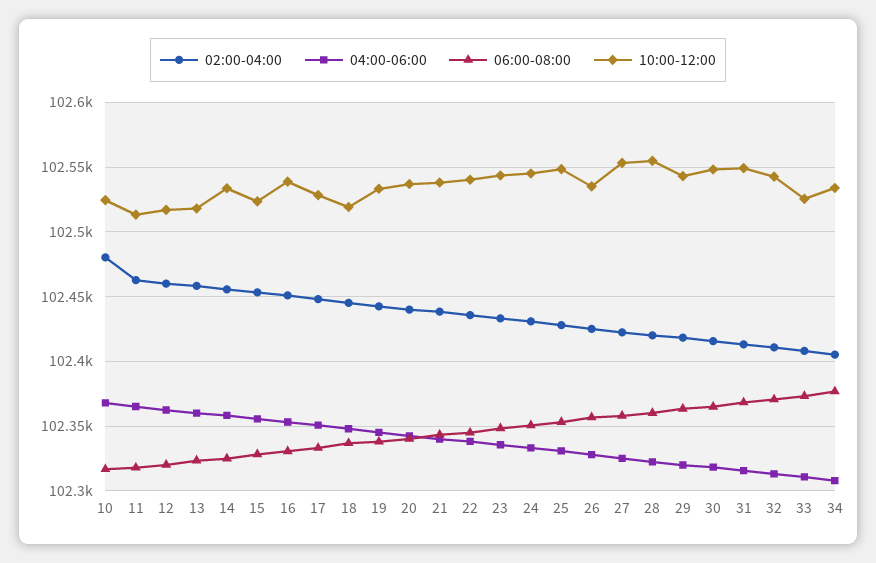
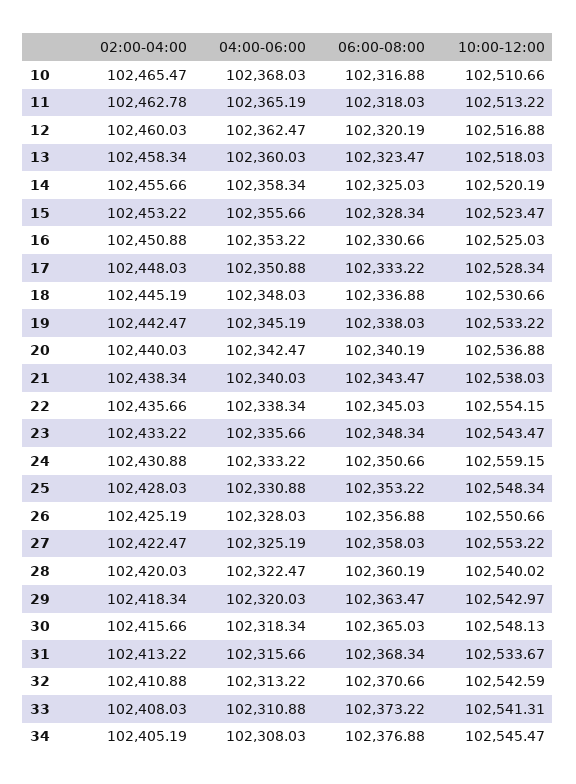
  {
    "02:00-04:00": {
-     "10": 102480,
+     "10": 102465.47,
      "11": 102462.78,
      "12": 102460.03,
      "13": 102458.34,
      "14": 102455.66,
      "15": 102453.22,
      "16": 102450.88,
      "17": 102448.03,
      "18": 102445.19,
      "19": 102442.47,
      "20": 102440.03,
      "21": 102438.34,
      "22": 102435.66,
      "23": 102433.22,
      "24": 102430.88,
      "25": 102428.03,
      "26": 102425.19,
      "27": 102422.47,
      "28": 102420.03,
      "29": 102418.34,
      "30": 102415.66,
      "31": 102413.22,
      "32": 102410.88,
      "33": 102408.03,
      "34": 102405.19
    },
    "04:00-06:00": {
      "10": 102368.03,
      "11": 102365.19,
      "12": 102362.47,
      "13": 102360.03,
      "14": 102358.34,
      "15": 102355.66,
      "16": 102353.22,
      "17": 102350.88,
      "18": 102348.03,
      "19": 102345.19,
      "20": 102342.47,
      "21": 102340.03,
      "22": 102338.34,
      "23": 102335.66,
      "24": 102333.22,
      "25": 102330.88,
      "26": 102328.03,
      "27": 102325.19,
      "28": 102322.47,
      "29": 102320.03,
      "30": 102318.34,
      "31": 102315.66,
      "32": 102313.22,
      "33": 102310.88,
      "34": 102308.03
    },
    "06:00-08:00": {
      "10": 102316.88,
      "11": 102318.03,
      "12": 102320.19,
      "13": 102323.47,
      "14": 102325.03,
      "15": 102328.34,
      "16": 102330.66,
      "17": 102333.22,
      "18": 102336.88,
      "19": 102338.03,
      "20": 102340.19,
      "21": 102343.47,
      "22": 102345.03,
      "23": 102348.34,
      "24": 102350.66,
      "25": 102353.22,
      "26": 102356.88,
      "27": 102358.03,
      "28": 102360.19,
      "29": 102363.47,
      "30": 102365.03,
      "31": 102368.34,
      "32": 102370.66,
      "33": 102373.22,
      "34": 102376.88
    },
    "10:00-12:00": {
-     "10": 102525,
+     "10": 102510.66,
      "11": 102513.22,
      "12": 102516.88,
      "13": 102518.03,
-     "14": 102535,
+     "14": 102520.19,
      "15": 102523.47,
-     "16": 102540,
+     "16": 102525.03,
      "17": 102528.34,
-     "18": 102520,
+     "18": 102530.66,
      "19": 102533.22,
      "20": 102536.88,
      "21": 102538.03,
-     "22": 102540,
+     "22": 102554.15,
      "23": 102543.47,
-     "24": 102545,
+     "24": 102559.15,
      "25": 102548.34,
-     "26": 102535,
+     "26": 102550.66,
      "27": 102553.22,
-     "28": 102555,
+     "28": 102540.02,
      "29": 102542.97,
      "30": 102548.13,
-     "31": 102550,
+     "31": 102533.67,
      "32": 102542.59,
-     "33": 102525,
+     "33": 102541.31,
-     "34": 102535
+     "34": 102545.47
    }
  }

